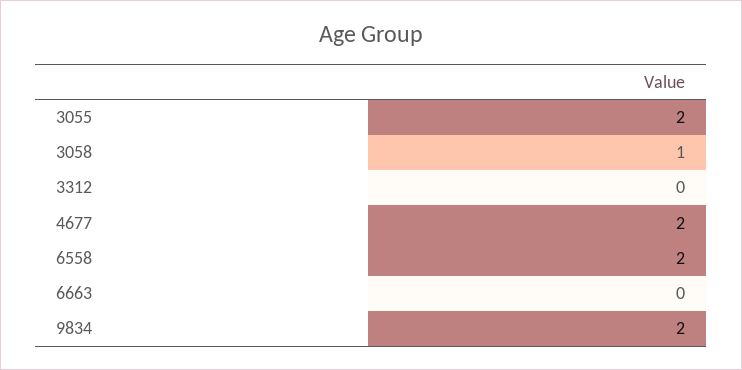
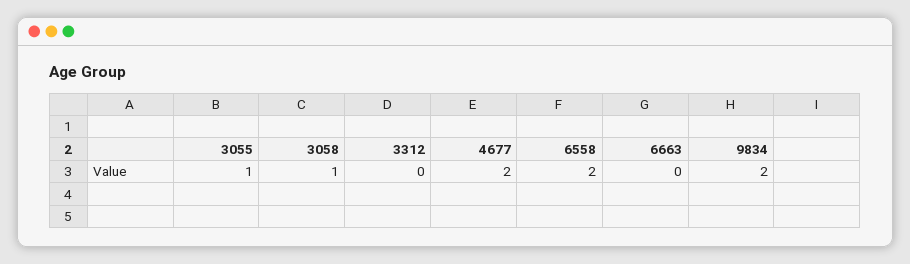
  {
-   "3055": 2,
+   "3055": 1,
    "3058": 1,
    "3312": 0,
    "4677": 2,
    "6558": 2,
    "6663": 0,
    "9834": 2
  }

